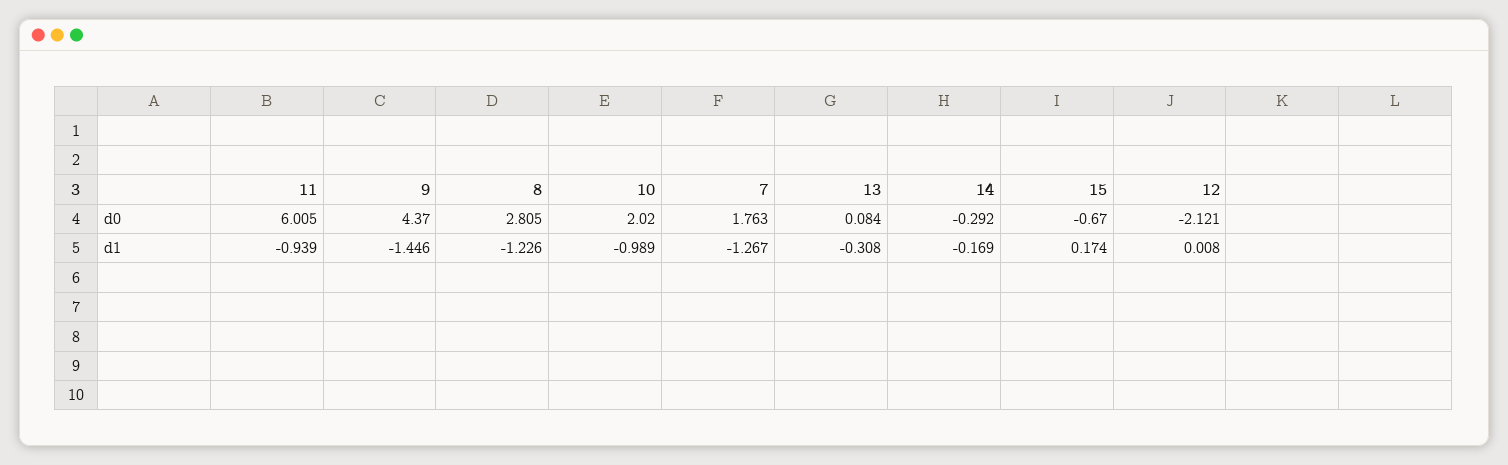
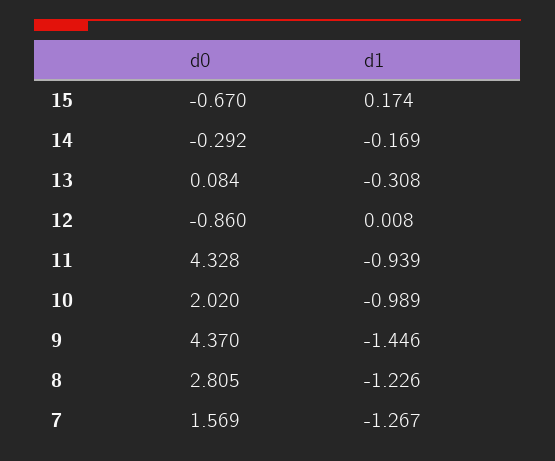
  {
    "11": {
-     "d0": 6.005,
+     "d0": 4.328,
      "d1": -0.939
    },
    "9": {
      "d0": 4.37,
      "d1": -1.446
    },
    "8": {
      "d0": 2.805,
      "d1": -1.226
    },
    "10": {
      "d0": 2.02,
      "d1": -0.989
    },
    "7": {
-     "d0": 1.763,
+     "d0": 1.569,
      "d1": -1.267
    },
    "13": {
      "d0": 0.084,
      "d1": -0.308
    },
    "14": {
      "d0": -0.292,
      "d1": -0.169
    },
    "15": {
      "d0": -0.67,
      "d1": 0.174
    },
    "12": {
-     "d0": -2.121,
+     "d0": -0.86,
      "d1": 0.008
    }
  }

